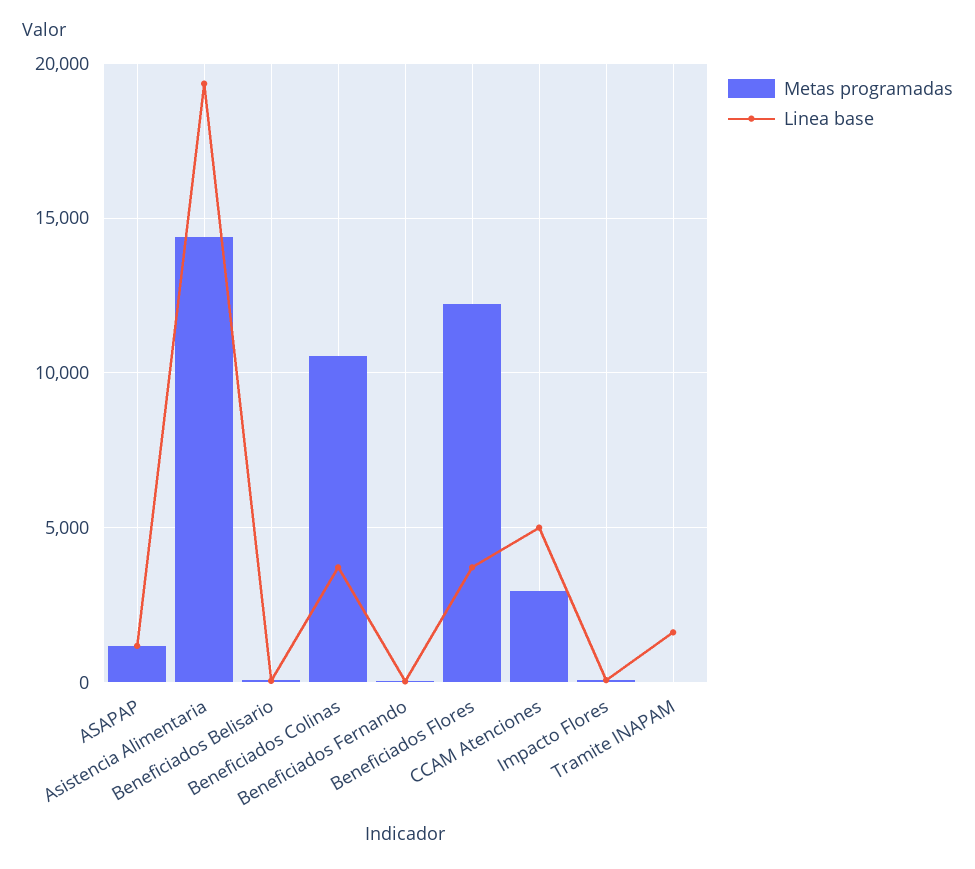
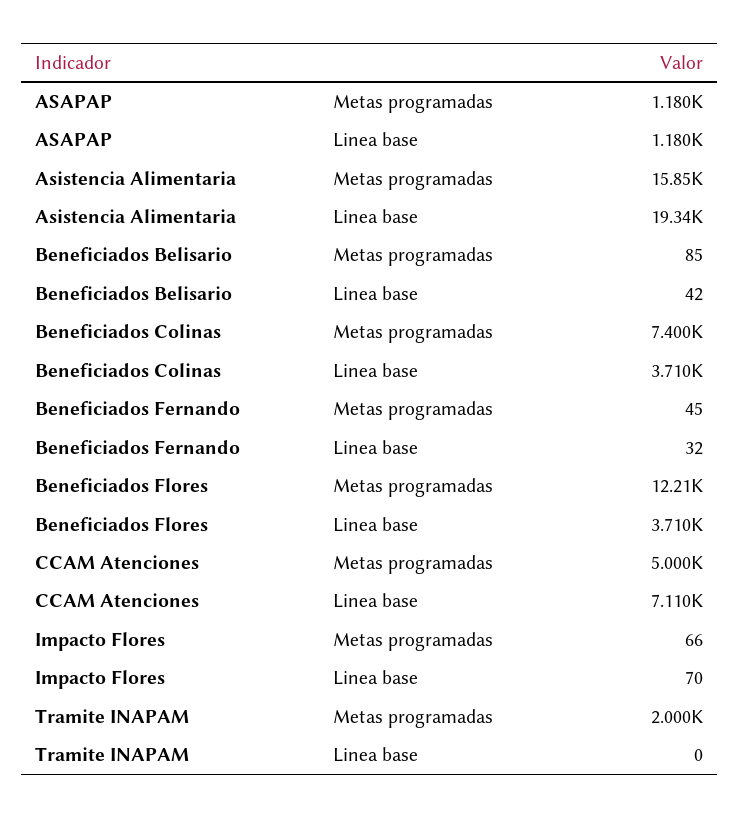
  {
    "Metas programadas": {
      "ASAPAP": 1180,
-     "Asistencia Alimentaria": 14500,
+     "Asistencia Alimentaria": 15850,
      "Beneficiados Belisario": 85,
-     "Beneficiados Colinas": 10500,
+     "Beneficiados Colinas": 7400,
      "Beneficiados Fernando": 45,
      "Beneficiados Flores": 12210,
-     "CCAM Atenciones": 3000,
+     "CCAM Atenciones": 5000,
      "Impacto Flores": 66,
-     "Tramite INAPAM": 0
+     "Tramite INAPAM": 2000
    },
    "Linea base": {
      "ASAPAP": 1180,
      "Asistencia Alimentaria": 19340,
      "Beneficiados Belisario": 42,
      "Beneficiados Colinas": 3710,
      "Beneficiados Fernando": 32,
      "Beneficiados Flores": 3710,
-     "CCAM Atenciones": 5000,
+     "CCAM Atenciones": 7110,
      "Impacto Flores": 70,
-     "Tramite INAPAM": 1500
+     "Tramite INAPAM": 0
    }
  }

